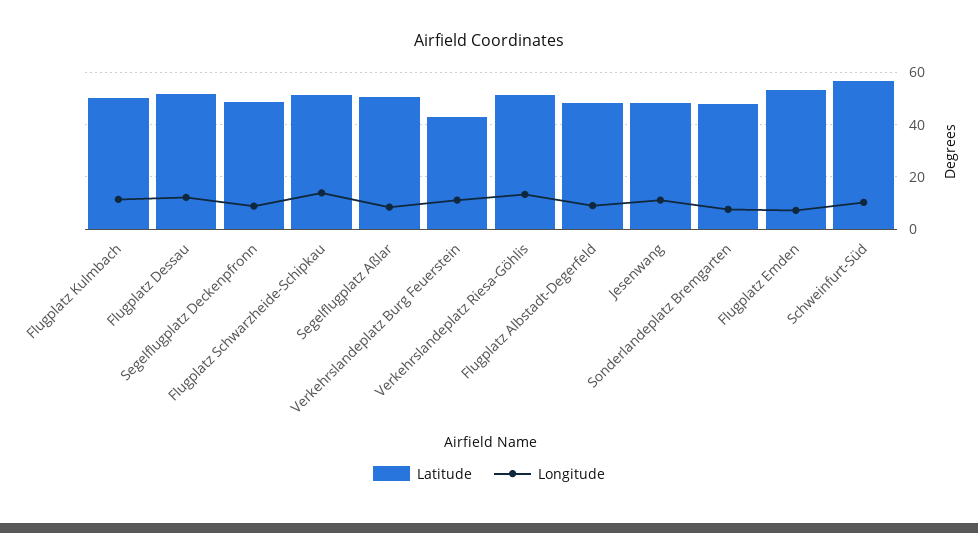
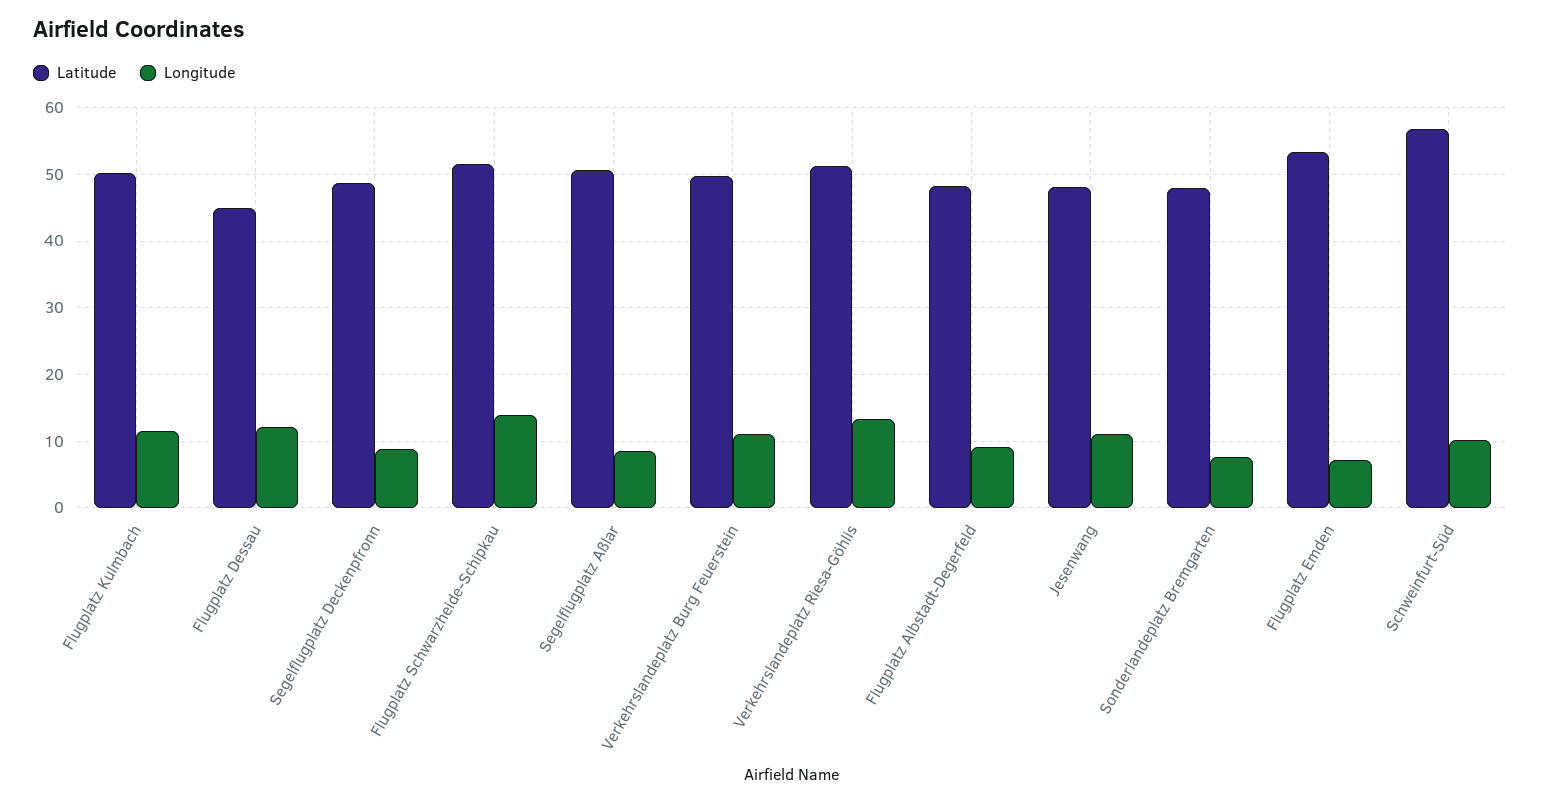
  {
    "Latitude": {
      "Flugplatz Kulmbach": 50,
-     "Flugplatz Dessau": 52.5,
+     "Flugplatz Dessau": 45,
      "Segelflugplatz Deckenpfronn": 49,
      "Flugplatz Schwarzheide-Schipkau": 51,
      "Segelflugplatz Aßlar": 51,
-     "Verkehrslandeplatz Burg Feuerstein": 42.5,
+     "Verkehrslandeplatz Burg Feuerstein": 50,
      "Verkehrslandeplatz Riesa-Göhlis": 51,
      "Flugplatz Albstadt-Degerfeld": 48,
      "Jesenwang": 48,
      "Sonderlandeplatz Bremgarten": 48,
      "Flugplatz Emden": 53,
      "Schweinfurt-Süd": 57
    },
    "Longitude": {
      "Flugplatz Kulmbach": 11,
      "Flugplatz Dessau": 12,
      "Segelflugplatz Deckenpfronn": 9,
      "Flugplatz Schwarzheide-Schipkau": 14,
      "Segelflugplatz Aßlar": 8,
      "Verkehrslandeplatz Burg Feuerstein": 11,
      "Verkehrslandeplatz Riesa-Göhlis": 13,
      "Flugplatz Albstadt-Degerfeld": 9,
      "Jesenwang": 11,
      "Sonderlandeplatz Bremgarten": 8,
      "Flugplatz Emden": 7,
      "Schweinfurt-Süd": 10
    }
  }

